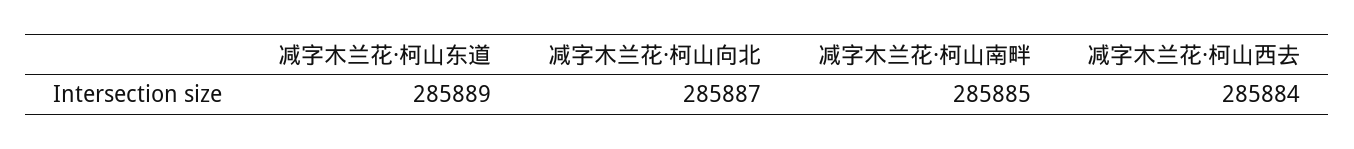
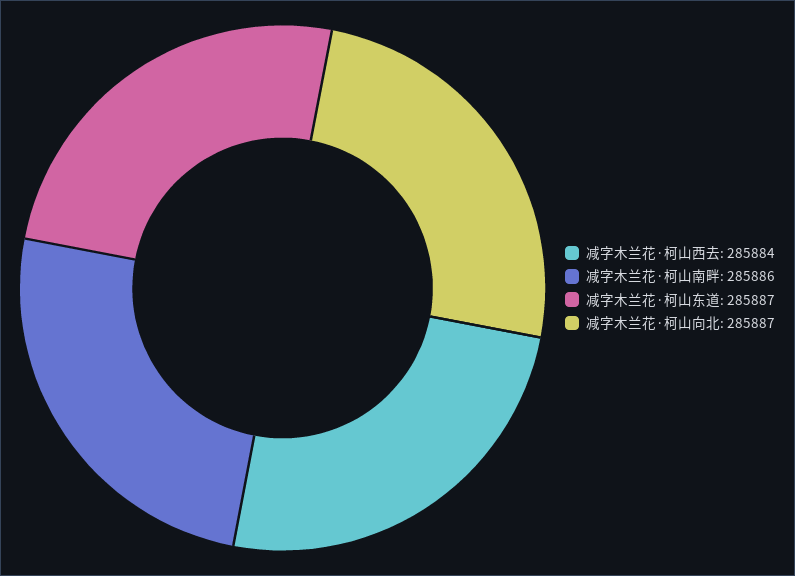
  {
-   "减字木兰花·柯山东道": 285889,
+   "减字木兰花·柯山东道": 285887,
    "减字木兰花·柯山向北": 285887,
-   "减字木兰花·柯山南畔": 285885,
+   "减字木兰花·柯山南畔": 285886,
    "减字木兰花·柯山西去": 285884
  }

